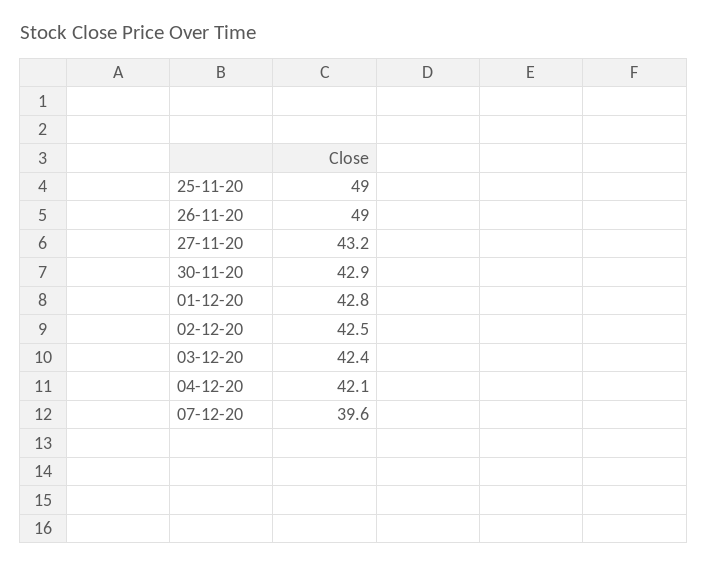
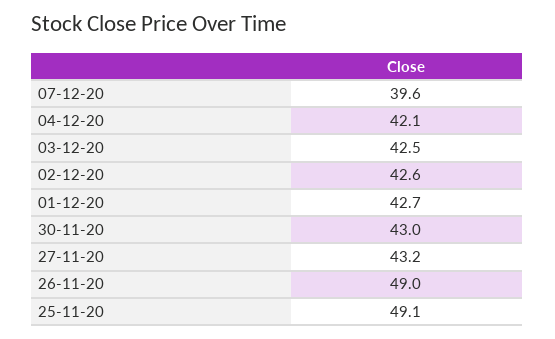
  {
-   "25-11-20": 49,
+   "25-11-20": 49.1,
    "26-11-20": 49,
    "27-11-20": 43.2,
-   "30-11-20": 42.9,
+   "30-11-20": 43,
-   "01-12-20": 42.8,
+   "01-12-20": 42.7,
-   "02-12-20": 42.5,
+   "02-12-20": 42.6,
-   "03-12-20": 42.4,
+   "03-12-20": 42.5,
    "04-12-20": 42.1,
    "07-12-20": 39.6
  }

